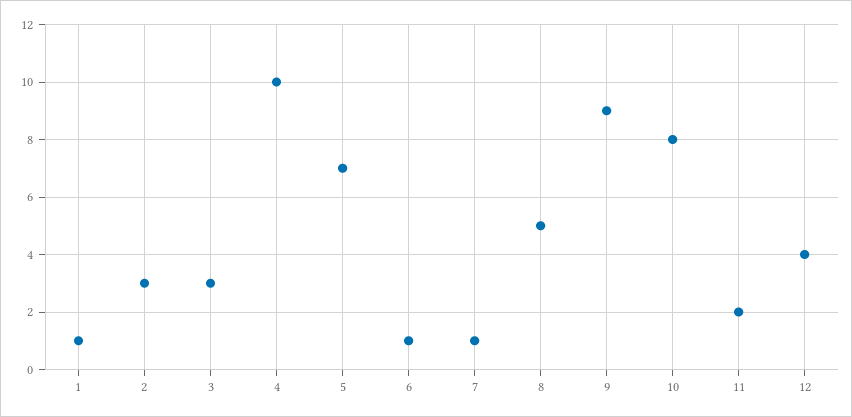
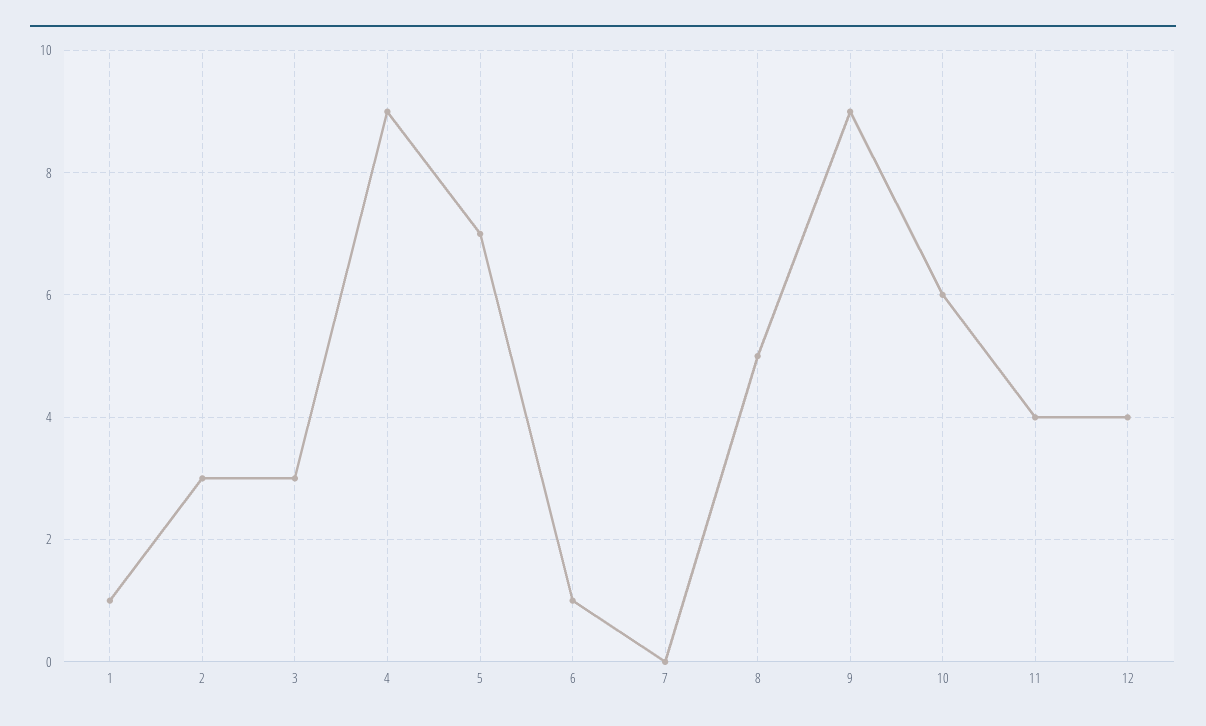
  {
    "1": 1,
    "2": 3,
    "3": 3,
-   "4": 10,
+   "4": 9,
    "5": 7,
    "6": 1,
-   "7": 1,
+   "7": 0,
    "8": 5,
    "9": 9,
-   "10": 8,
+   "10": 6,
-   "11": 2,
+   "11": 4,
    "12": 4
  }

